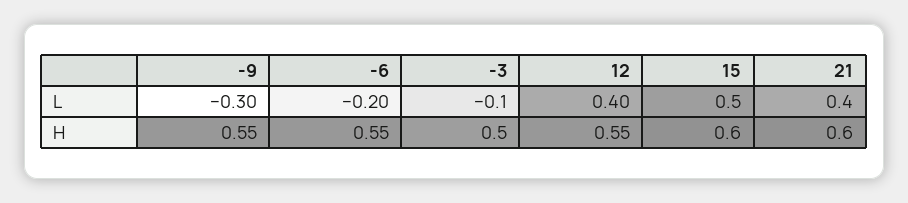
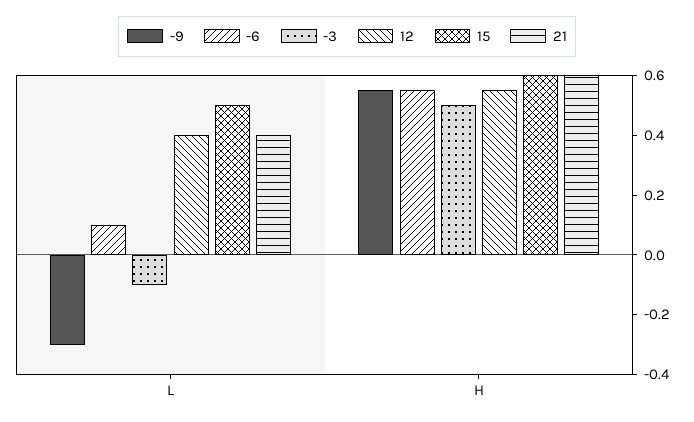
  {
    "-9": {
      "L": -0.3,
      "H": 0.55
    },
    "-6": {
-     "L": -0.2,
+     "L": 0.1,
      "H": 0.55
    },
    "-3": {
      "L": -0.1,
      "H": 0.5
    },
    "12": {
      "L": 0.4,
      "H": 0.55
    },
    "15": {
      "L": 0.5,
      "H": 0.6
    },
    "21": {
      "L": 0.4,
      "H": 0.6
    }
  }

